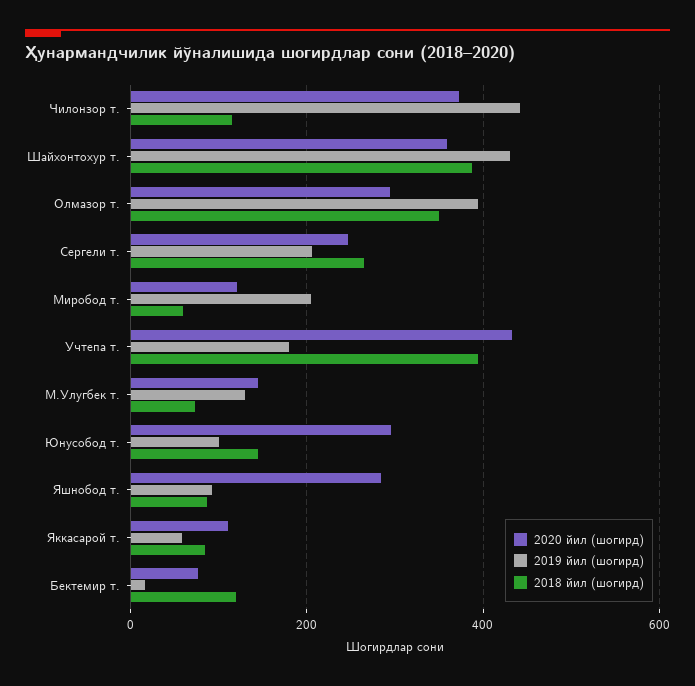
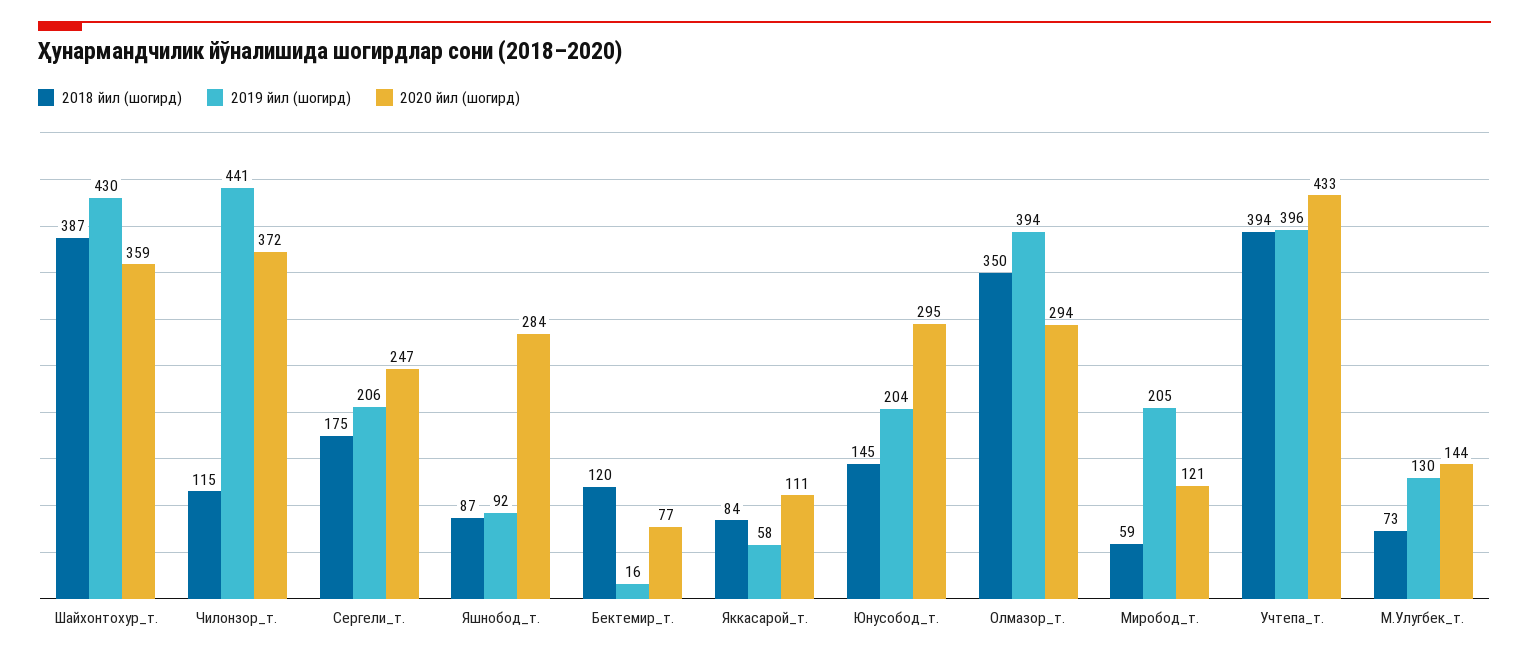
  {
    "2020 йил (шогирд)": {
      "Чилонзор т.": 372,
      "Шайхонтохур т.": 359,
      "Олмазор т.": 294,
      "Сергели т.": 247,
      "Миробод т.": 121,
      "Учтепа т.": 433,
      "М.Улугбек т.": 144,
      "Юнусобод т.": 295,
      "Яшнобод т.": 284,
      "Яккасарой т.": 111,
      "Бектемир т.": 77
    },
    "2019 йил (шогирд)": {
      "Чилонзор т.": 441,
      "Шайхонтохур т.": 430,
      "Олмазор т.": 394,
      "Сергели т.": 206,
      "Миробод т.": 205,
-     "Учтепа т.": 180,
+     "Учтепа т.": 396,
      "М.Улугбек т.": 130,
-     "Юнусобод т.": 100,
+     "Юнусобод т.": 204,
      "Яшнобод т.": 92,
      "Яккасарой т.": 58,
      "Бектемир т.": 16
    },
    "2018 йил (шогирд)": {
      "Чилонзор т.": 115,
      "Шайхонтохур т.": 387,
      "Олмазор т.": 350,
-     "Сергели т.": 260,
+     "Сергели т.": 175,
      "Миробод т.": 59,
      "Учтепа т.": 394,
      "М.Улугбек т.": 73,
      "Юнусобод т.": 145,
      "Яшнобод т.": 87,
      "Яккасарой т.": 84,
      "Бектемир т.": 120
    }
  }

